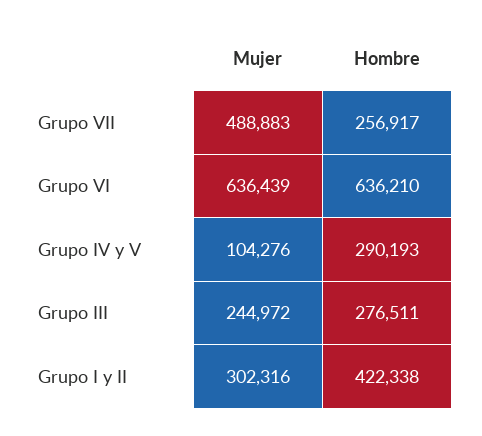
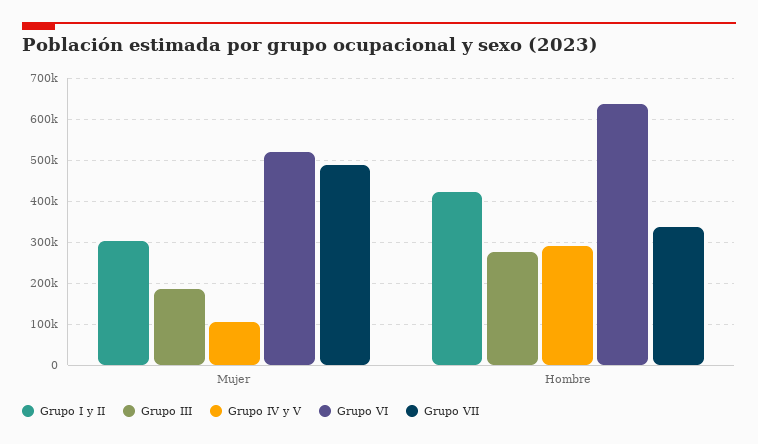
  {
    "Grupo VII": {
      "Mujer": 488883,
-     "Hombre": 256917
+     "Hombre": 340000
    },
    "Grupo VI": {
-     "Mujer": 636439,
+     "Mujer": 520000,
      "Hombre": 636210
    },
    "Grupo IV y V": {
      "Mujer": 104276,
      "Hombre": 290193
    },
    "Grupo III": {
-     "Mujer": 244972,
+     "Mujer": 180000,
      "Hombre": 276511
    },
    "Grupo I y II": {
      "Mujer": 302316,
      "Hombre": 422338
    }
  }

